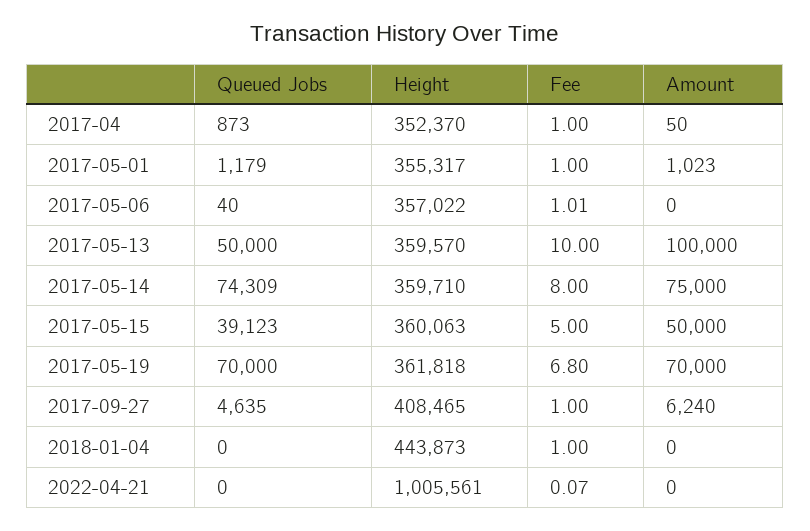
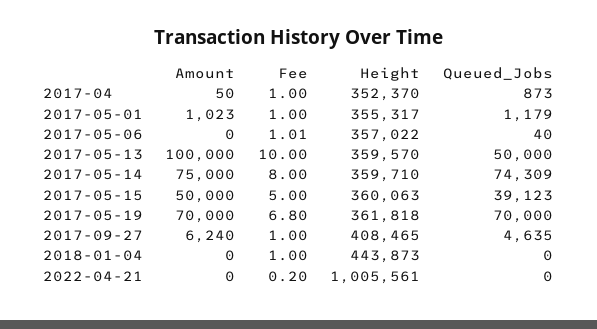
  {
    "Queued Jobs": {
      "2017-04": 873,
      "2017-05-01": 1179,
      "2017-05-06": 40,
      "2017-05-13": 50000,
      "2017-05-14": 74309,
      "2017-05-15": 39123,
      "2017-05-19": 70000,
      "2017-09-27": 4635,
      "2018-01-04": 0,
      "2022-04-21": 0
    },
    "Height": {
      "2017-04": 352370,
      "2017-05-01": 355317,
      "2017-05-06": 357022,
      "2017-05-13": 359570,
      "2017-05-14": 359710,
      "2017-05-15": 360063,
      "2017-05-19": 361818,
      "2017-09-27": 408465,
      "2018-01-04": 443873,
      "2022-04-21": 1005561
    },
    "Fee": {
      "2017-04": 1,
      "2017-05-01": 1,
      "2017-05-06": 1.01,
      "2017-05-13": 10,
      "2017-05-14": 8,
      "2017-05-15": 5,
      "2017-05-19": 6.8,
      "2017-09-27": 1,
      "2018-01-04": 1,
-     "2022-04-21": 0.07
+     "2022-04-21": 0.2
    },
    "Amount": {
      "2017-04": 50,
      "2017-05-01": 1023,
      "2017-05-06": 0,
      "2017-05-13": 100000,
      "2017-05-14": 75000,
      "2017-05-15": 50000,
      "2017-05-19": 70000,
      "2017-09-27": 6240,
      "2018-01-04": 0,
      "2022-04-21": 0
    }
  }

